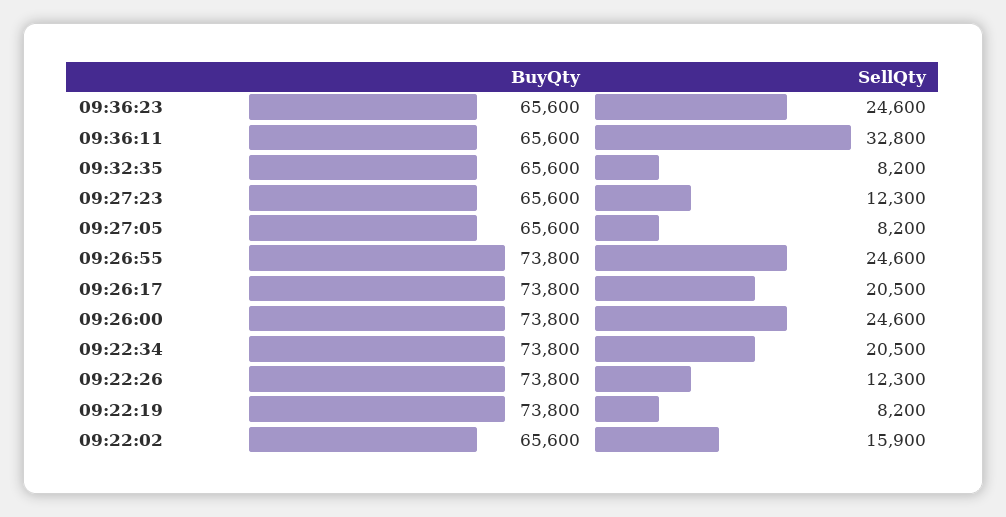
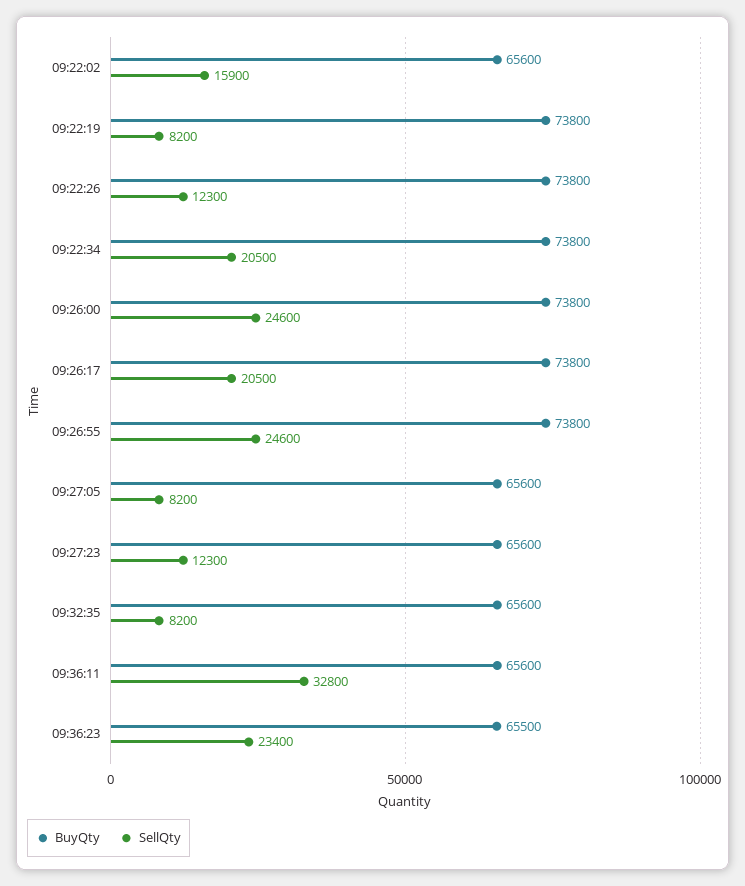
  {
    "BuyQty": {
-     "09:36:23": 65600,
+     "09:36:23": 65500,
      "09:36:11": 65600,
      "09:32:35": 65600,
      "09:27:23": 65600,
      "09:27:05": 65600,
      "09:26:55": 73800,
      "09:26:17": 73800,
      "09:26:00": 73800,
      "09:22:34": 73800,
      "09:22:26": 73800,
      "09:22:19": 73800,
      "09:22:02": 65600
    },
    "SellQty": {
-     "09:36:23": 24600,
+     "09:36:23": 23400,
      "09:36:11": 32800,
      "09:32:35": 8200,
      "09:27:23": 12300,
      "09:27:05": 8200,
      "09:26:55": 24600,
      "09:26:17": 20500,
      "09:26:00": 24600,
      "09:22:34": 20500,
      "09:22:26": 12300,
      "09:22:19": 8200,
      "09:22:02": 15900
    }
  }

